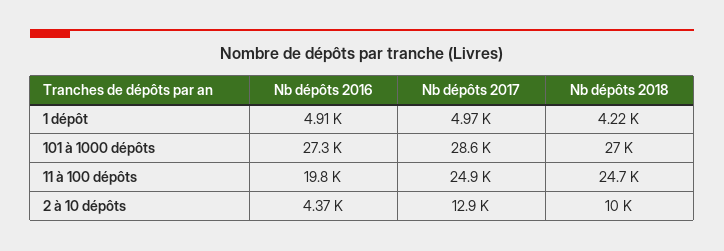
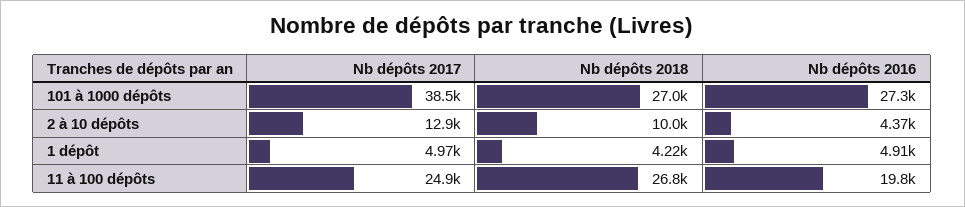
  {
    "Nb dépôts 2016": {
      "1 dépôt": 4910,
      "101 à 1000 dépôts": 27300,
      "11 à 100 dépôts": 19800,
      "2 à 10 dépôts": 4370
    },
    "Nb dépôts 2017": {
      "1 dépôt": 4970,
-     "101 à 1000 dépôts": 28600,
+     "101 à 1000 dépôts": 38500,
      "11 à 100 dépôts": 24900,
      "2 à 10 dépôts": 12900
    },
    "Nb dépôts 2018": {
      "1 dépôt": 4220,
      "101 à 1000 dépôts": 27000,
-     "11 à 100 dépôts": 24700,
+     "11 à 100 dépôts": 26800,
      "2 à 10 dépôts": 10000
    }
  }

